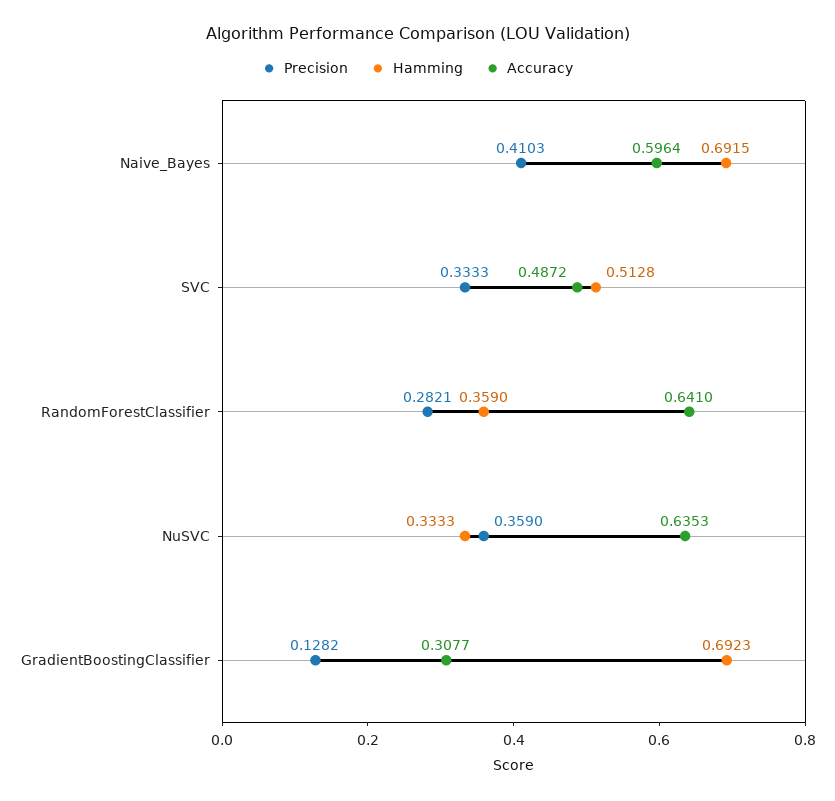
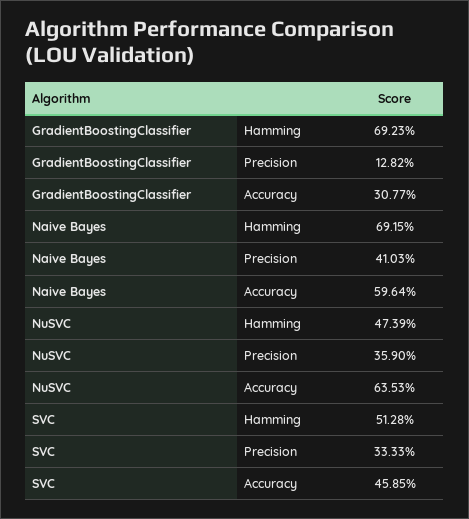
  {
    "Precision": {
      "Naive_Bayes": 0.4103,
      "SVC": 0.3333,
-     "RandomForestClassifier": 0.2821,
      "NuSVC": 0.359,
      "GradientBoostingClassifier": 0.1282
    },
    "Hamming": {
      "Naive_Bayes": 0.6915,
      "SVC": 0.5128,
-     "RandomForestClassifier": 0.359,
-     "NuSVC": 0.3333,
+     "NuSVC": 0.4739,
      "GradientBoostingClassifier": 0.6923
    },
    "Accuracy": {
      "Naive_Bayes": 0.5964,
-     "SVC": 0.4872,
+     "SVC": 0.4585,
-     "RandomForestClassifier": 0.641,
      "NuSVC": 0.6353,
      "GradientBoostingClassifier": 0.3077
    }
  }

